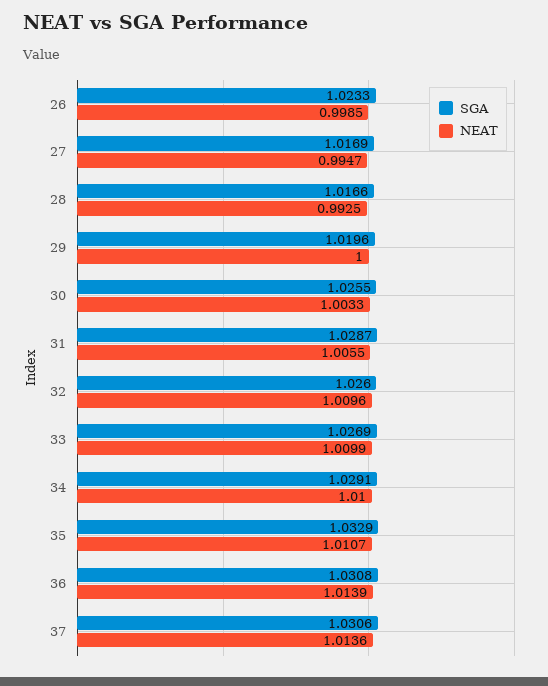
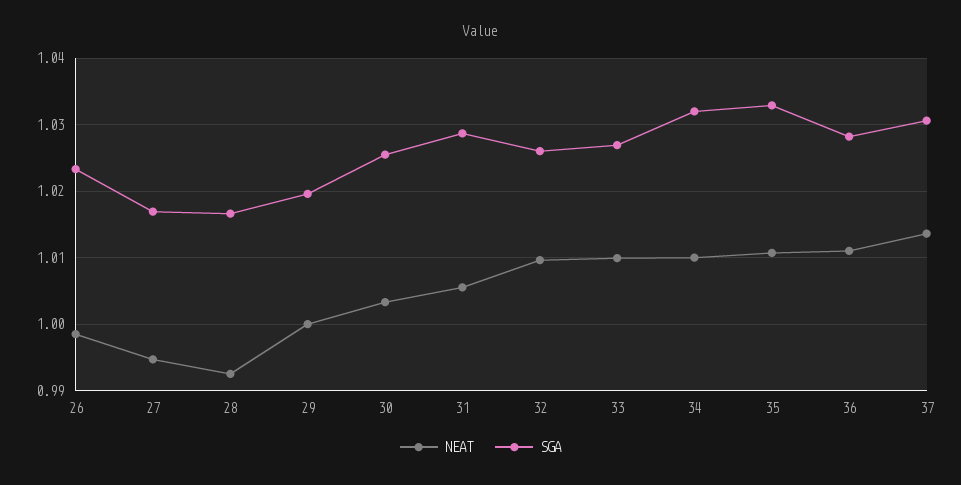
  {
    "SGA": {
      "26": 1.0233,
      "27": 1.0169,
      "28": 1.0166,
      "29": 1.0196,
      "30": 1.0255,
      "31": 1.0287,
      "32": 1.026,
      "33": 1.0269,
-     "34": 1.0291,
+     "34": 1.032,
      "35": 1.0329,
-     "36": 1.0308,
+     "36": 1.028,
      "37": 1.0306
    },
    "NEAT": {
      "26": 0.9985,
      "27": 0.9947,
      "28": 0.9925,
      "29": 1,
      "30": 1.0033,
      "31": 1.0055,
      "32": 1.0096,
      "33": 1.0099,
      "34": 1.01,
      "35": 1.0107,
-     "36": 1.0139,
+     "36": 1.011,
      "37": 1.0136
    }
  }

